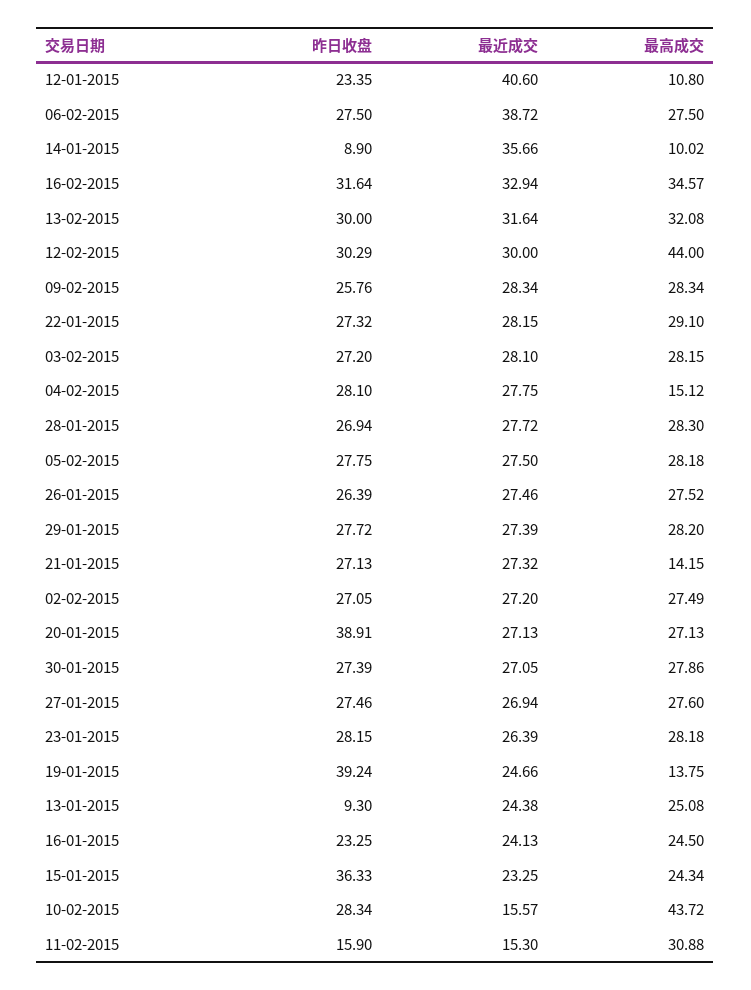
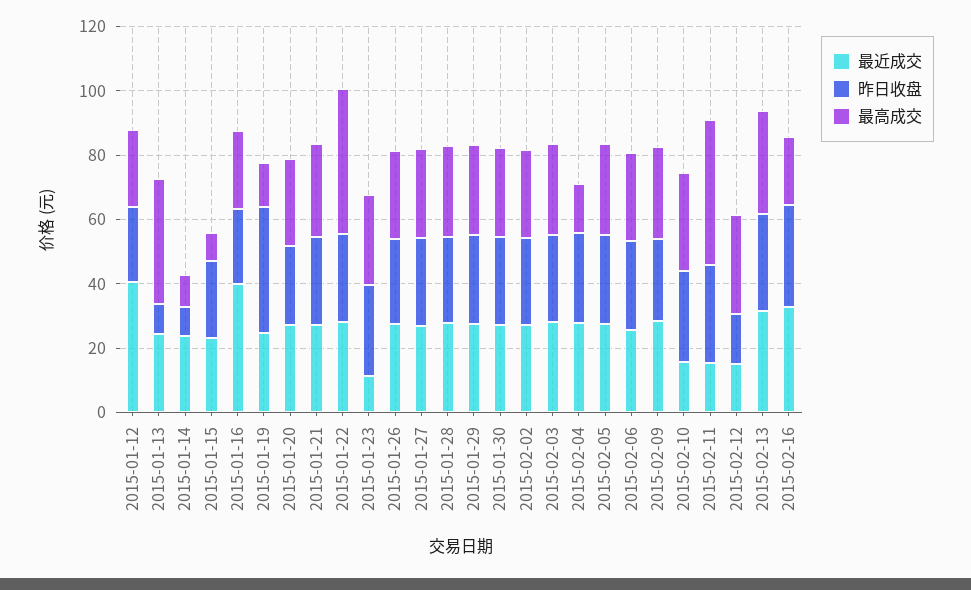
  {
    "昨日收盘": {
      "12-01-2015": 23.35,
      "06-02-2015": 27.5,
      "14-01-2015": 8.9,
      "16-02-2015": 31.64,
      "13-02-2015": 30,
-     "12-02-2015": 30.29,
+     "12-02-2015": 15,
      "09-02-2015": 25.76,
      "22-01-2015": 27.32,
      "03-02-2015": 27.2,
      "04-02-2015": 28.1,
      "28-01-2015": 26.94,
      "05-02-2015": 27.75,
      "26-01-2015": 26.39,
      "29-01-2015": 27.72,
      "21-01-2015": 27.13,
      "02-02-2015": 27.05,
-     "20-01-2015": 38.91,
+     "20-01-2015": 25,
      "30-01-2015": 27.39,
      "27-01-2015": 27.46,
      "23-01-2015": 28.15,
      "19-01-2015": 39.24,
      "13-01-2015": 9.3,
      "16-01-2015": 23.25,
-     "15-01-2015": 36.33,
+     "15-01-2015": 25,
      "10-02-2015": 28.34,
-     "11-02-2015": 15.9
+     "11-02-2015": 30
    },
    "最近成交": {
      "12-01-2015": 40.6,
-     "06-02-2015": 38.72,
+     "06-02-2015": 25,
-     "14-01-2015": 35.66,
+     "14-01-2015": 25,
      "16-02-2015": 32.94,
      "13-02-2015": 31.64,
-     "12-02-2015": 30,
+     "12-02-2015": 15,
      "09-02-2015": 28.34,
      "22-01-2015": 28.15,
      "03-02-2015": 28.1,
      "04-02-2015": 27.75,
      "28-01-2015": 27.72,
      "05-02-2015": 27.5,
      "26-01-2015": 27.46,
      "29-01-2015": 27.39,
      "21-01-2015": 27.32,
      "02-02-2015": 27.2,
      "20-01-2015": 27.13,
      "30-01-2015": 27.05,
      "27-01-2015": 26.94,
-     "23-01-2015": 26.39,
+     "23-01-2015": 10,
      "19-01-2015": 24.66,
      "13-01-2015": 24.38,
-     "16-01-2015": 24.13,
+     "16-01-2015": 40,
      "15-01-2015": 23.25,
      "10-02-2015": 15.57,
      "11-02-2015": 15.3
    },
    "最高成交": {
-     "12-01-2015": 10.8,
+     "12-01-2015": 25,
      "06-02-2015": 27.5,
      "14-01-2015": 10.02,
-     "16-02-2015": 34.57,
+     "16-02-2015": 20,
      "13-02-2015": 32.08,
-     "12-02-2015": 44,
+     "12-02-2015": 30,
      "09-02-2015": 28.34,
-     "22-01-2015": 29.1,
+     "22-01-2015": 45,
      "03-02-2015": 28.15,
      "04-02-2015": 15.12,
      "28-01-2015": 28.3,
      "05-02-2015": 28.18,
      "26-01-2015": 27.52,
      "29-01-2015": 28.2,
-     "21-01-2015": 14.15,
+     "21-01-2015": 30,
      "02-02-2015": 27.49,
      "20-01-2015": 27.13,
      "30-01-2015": 27.86,
      "27-01-2015": 27.6,
      "23-01-2015": 28.18,
      "19-01-2015": 13.75,
-     "13-01-2015": 25.08,
+     "13-01-2015": 40,
      "16-01-2015": 24.5,
-     "15-01-2015": 24.34,
+     "15-01-2015": 10,
-     "10-02-2015": 43.72,
+     "10-02-2015": 30,
-     "11-02-2015": 30.88
+     "11-02-2015": 45
    }
  }

